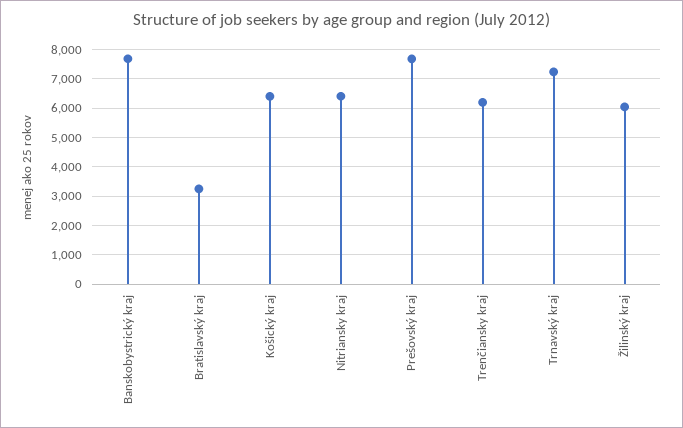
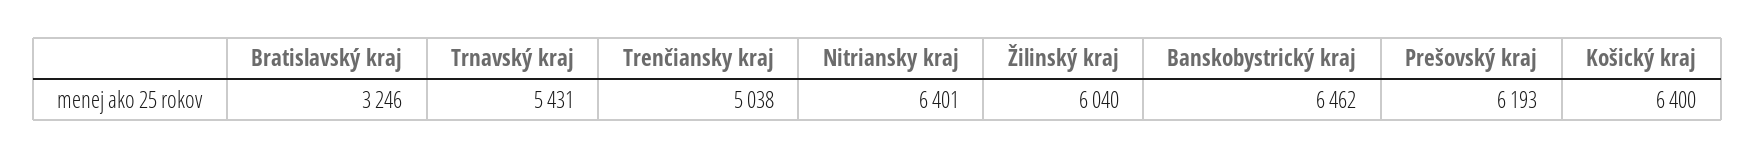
  {
-   "Banskobystrický kraj": 7750,
+   "Banskobystrický kraj": 6462,
    "Bratislavský kraj": 3246,
    "Košický kraj": 6400,
    "Nitriansky kraj": 6401,
-   "Prešovský kraj": 7750,
+   "Prešovský kraj": 6193,
-   "Trenčiansky kraj": 6250,
+   "Trenčiansky kraj": 5038,
-   "Trnavský kraj": 7250,
+   "Trnavský kraj": 5431,
    "Žilinský kraj": 6040
  }

